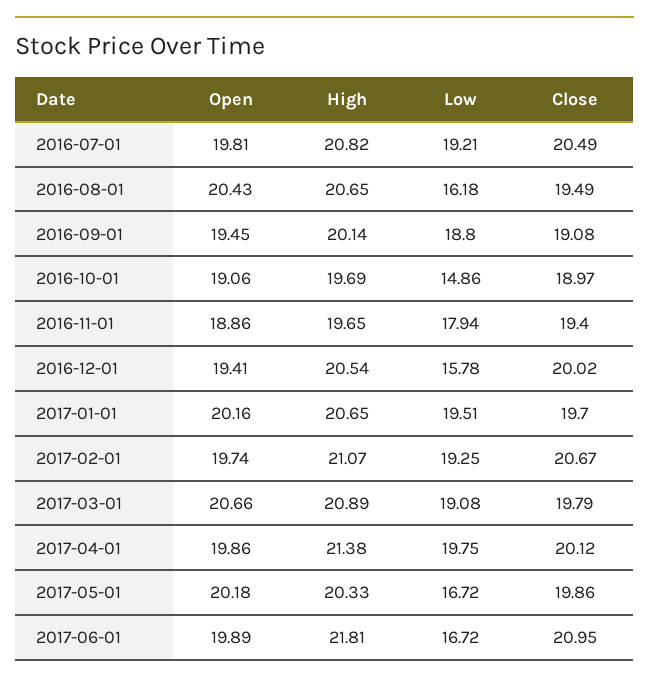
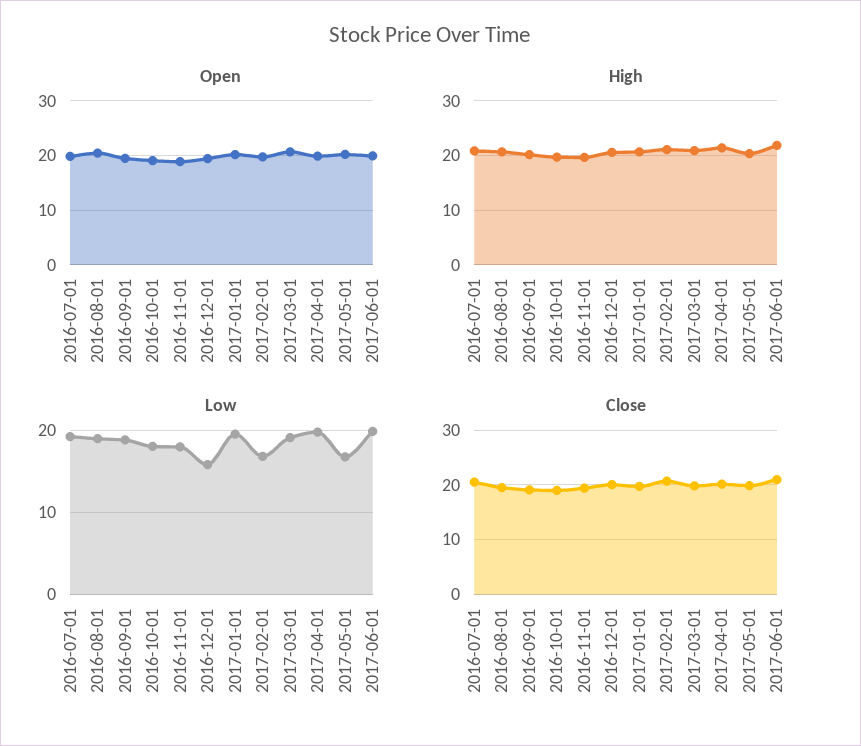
  {
    "Open": {
      "2016-07-01": 19.81,
      "2016-08-01": 20.43,
      "2016-09-01": 19.45,
      "2016-10-01": 19.06,
      "2016-11-01": 18.86,
      "2016-12-01": 19.41,
      "2017-01-01": 20.16,
      "2017-02-01": 19.74,
      "2017-03-01": 20.66,
      "2017-04-01": 19.86,
      "2017-05-01": 20.18,
      "2017-06-01": 19.89
    },
    "High": {
      "2016-07-01": 20.82,
      "2016-08-01": 20.65,
      "2016-09-01": 20.14,
      "2016-10-01": 19.69,
      "2016-11-01": 19.65,
      "2016-12-01": 20.54,
      "2017-01-01": 20.65,
      "2017-02-01": 21.07,
      "2017-03-01": 20.89,
      "2017-04-01": 21.38,
      "2017-05-01": 20.33,
      "2017-06-01": 21.81
    },
    "Low": {
      "2016-07-01": 19.21,
-     "2016-08-01": 16.18,
+     "2016-08-01": 19,
      "2016-09-01": 18.8,
-     "2016-10-01": 14.86,
+     "2016-10-01": 18,
      "2016-11-01": 17.94,
      "2016-12-01": 15.78,
      "2017-01-01": 19.51,
-     "2017-02-01": 19.25,
+     "2017-02-01": 17,
      "2017-03-01": 19.08,
      "2017-04-01": 19.75,
      "2017-05-01": 16.72,
-     "2017-06-01": 16.72
+     "2017-06-01": 20
    },
    "Close": {
      "2016-07-01": 20.49,
      "2016-08-01": 19.49,
      "2016-09-01": 19.08,
      "2016-10-01": 18.97,
      "2016-11-01": 19.4,
      "2016-12-01": 20.02,
      "2017-01-01": 19.7,
      "2017-02-01": 20.67,
      "2017-03-01": 19.79,
      "2017-04-01": 20.12,
      "2017-05-01": 19.86,
      "2017-06-01": 20.95
    }
  }

